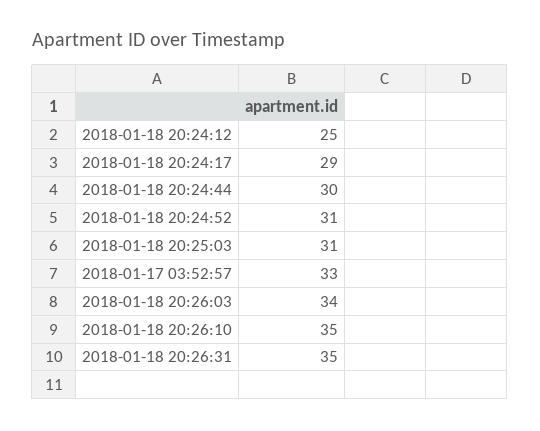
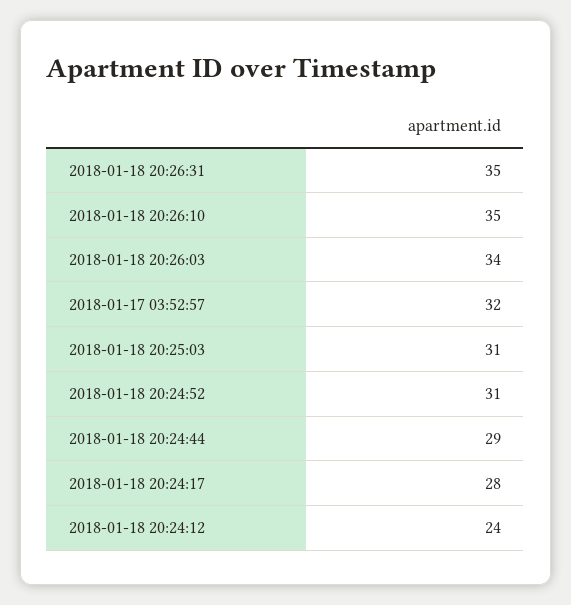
  {
-   "2018-01-18 20:24:12": 25,
+   "2018-01-18 20:24:12": 24,
-   "2018-01-18 20:24:17": 29,
+   "2018-01-18 20:24:17": 28,
-   "2018-01-18 20:24:44": 30,
+   "2018-01-18 20:24:44": 29,
    "2018-01-18 20:24:52": 31,
    "2018-01-18 20:25:03": 31,
-   "2018-01-17 03:52:57": 33,
+   "2018-01-17 03:52:57": 32,
    "2018-01-18 20:26:03": 34,
    "2018-01-18 20:26:10": 35,
    "2018-01-18 20:26:31": 35
  }

